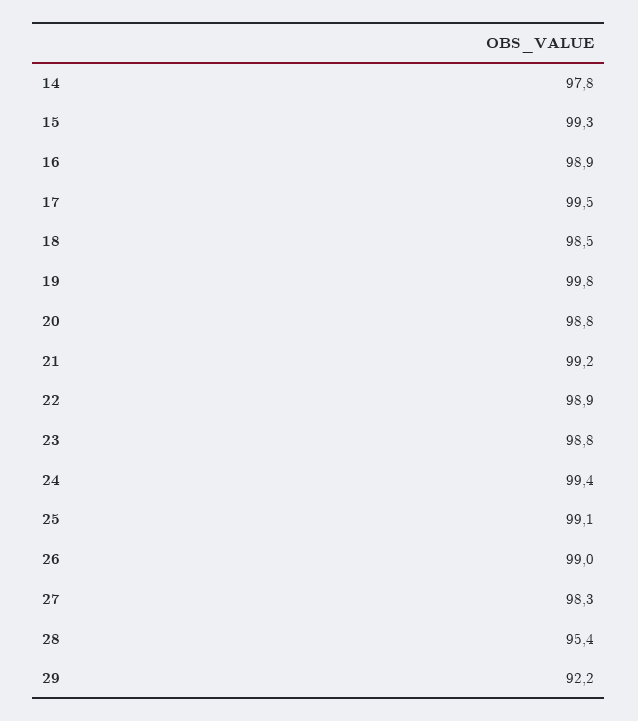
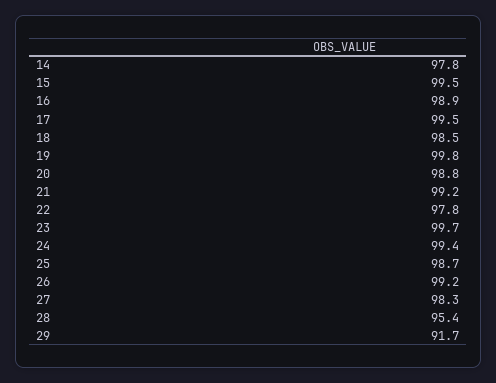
  {
    "14": 97.8,
-   "15": 99.3,
+   "15": 99.5,
    "16": 98.9,
    "17": 99.5,
    "18": 98.5,
    "19": 99.8,
    "20": 98.8,
    "21": 99.2,
-   "22": 98.9,
+   "22": 97.8,
-   "23": 98.8,
+   "23": 99.7,
    "24": 99.4,
-   "25": 99.1,
+   "25": 98.7,
-   "26": 99,
+   "26": 99.2,
    "27": 98.3,
    "28": 95.4,
-   "29": 92.2
+   "29": 91.7
  }

